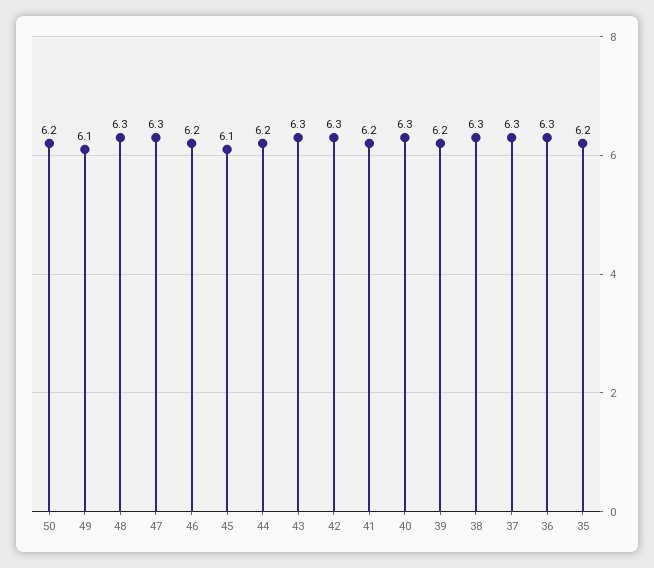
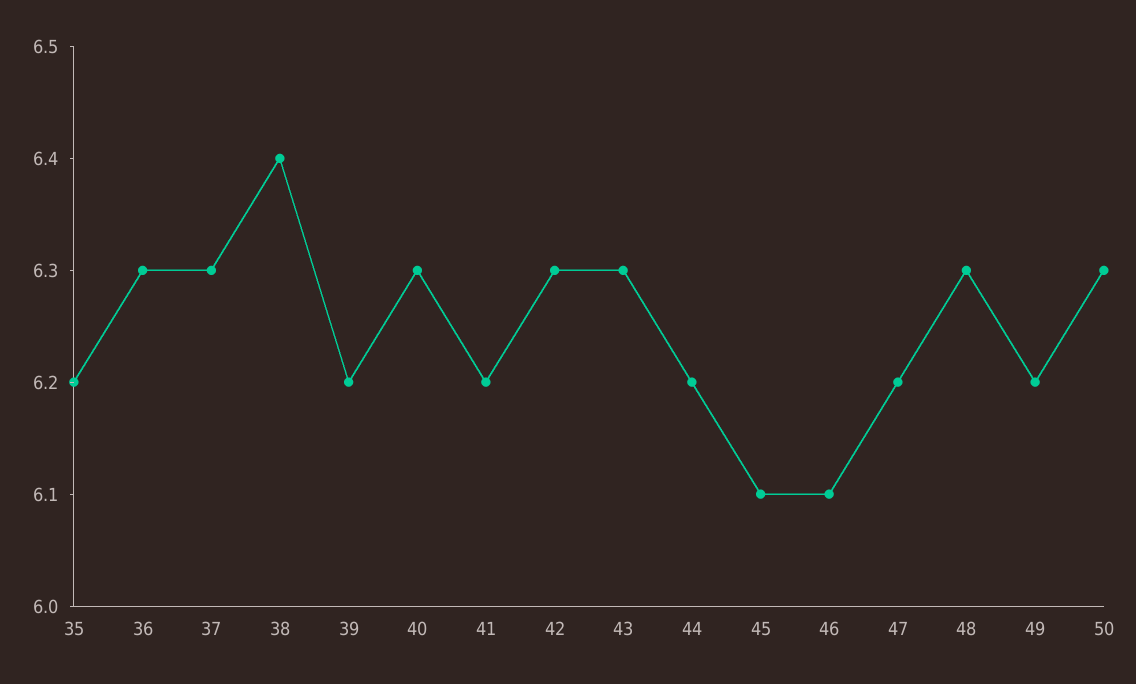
  {
-   "50": 6.2,
+   "50": 6.3,
-   "49": 6.1,
+   "49": 6.2,
    "48": 6.3,
-   "47": 6.3,
+   "47": 6.2,
-   "46": 6.2,
+   "46": 6.1,
    "45": 6.1,
    "44": 6.2,
    "43": 6.3,
    "42": 6.3,
    "41": 6.2,
    "40": 6.3,
    "39": 6.2,
-   "38": 6.3,
+   "38": 6.4,
    "37": 6.3,
    "36": 6.3,
    "35": 6.2
  }

